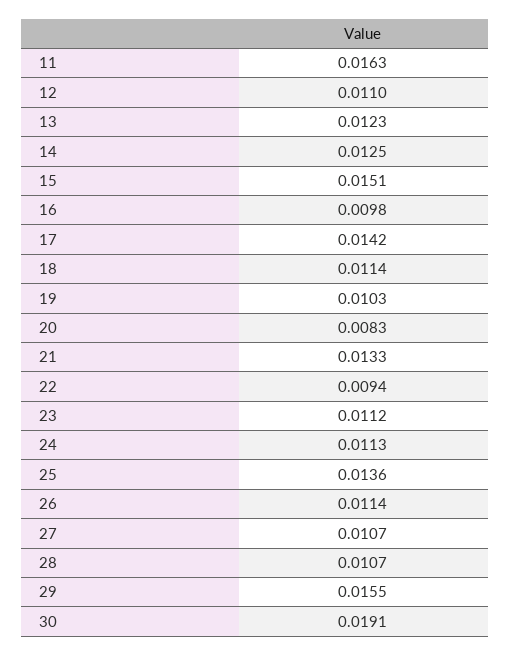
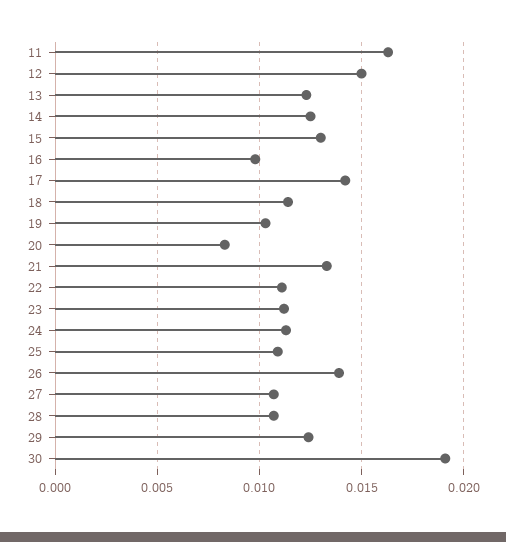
  {
    "11": 0.0163,
-   "12": 0.011,
+   "12": 0.015,
    "13": 0.0123,
    "14": 0.0125,
-   "15": 0.0151,
+   "15": 0.013,
    "16": 0.0098,
    "17": 0.0142,
    "18": 0.0114,
    "19": 0.0103,
    "20": 0.0083,
    "21": 0.0133,
-   "22": 0.0094,
+   "22": 0.011,
    "23": 0.0112,
    "24": 0.0113,
-   "25": 0.0136,
+   "25": 0.011,
-   "26": 0.0114,
+   "26": 0.014,
    "27": 0.0107,
    "28": 0.0107,
-   "29": 0.0155,
+   "29": 0.0125,
    "30": 0.0191
  }

